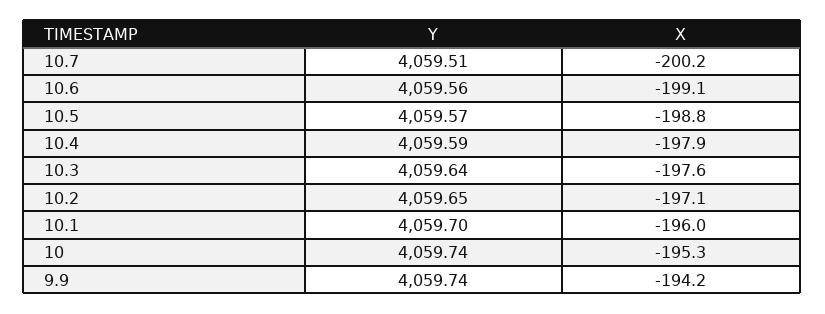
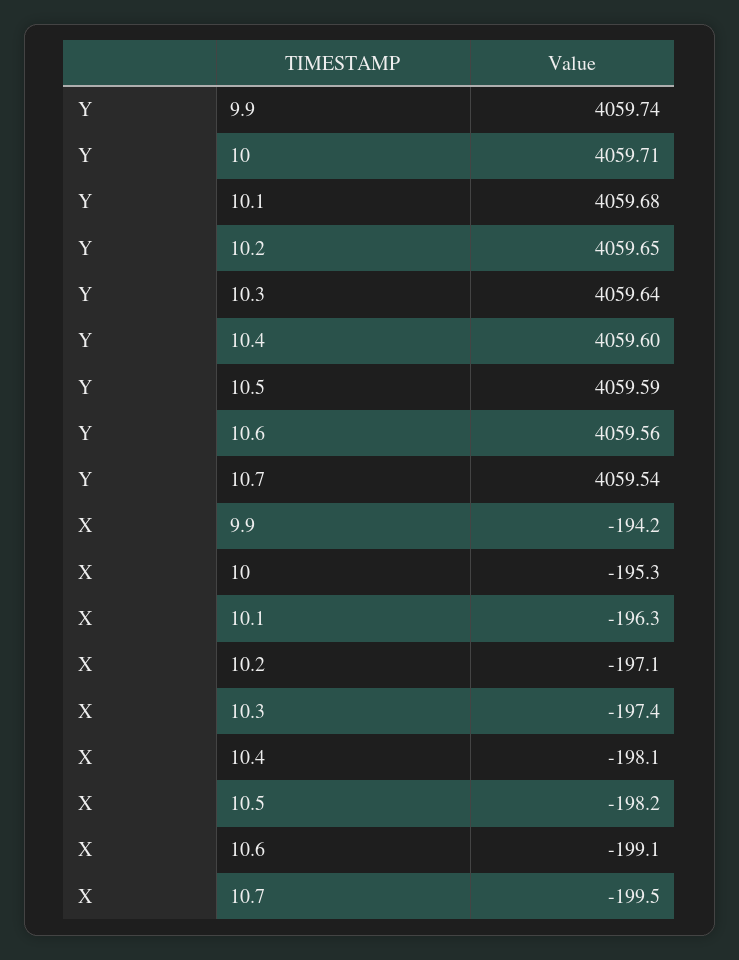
  {
    "Y": {
-     "10.7": 4059.51,
+     "10.7": 4059.54,
      "10.6": 4059.56,
-     "10.5": 4059.57,
+     "10.5": 4059.59,
-     "10.4": 4059.59,
+     "10.4": 4059.6,
      "10.3": 4059.64,
      "10.2": 4059.65,
-     "10.1": 4059.7,
+     "10.1": 4059.68,
-     "10": 4059.74,
+     "10": 4059.71,
      "9.9": 4059.74
    },
    "X": {
-     "10.7": -200.2,
+     "10.7": -199.5,
      "10.6": -199.1,
-     "10.5": -198.8,
+     "10.5": -198.2,
-     "10.4": -197.9,
+     "10.4": -198.1,
-     "10.3": -197.6,
+     "10.3": -197.4,
      "10.2": -197.1,
-     "10.1": -196,
+     "10.1": -196.3,
      "10": -195.3,
      "9.9": -194.2
    }
  }

